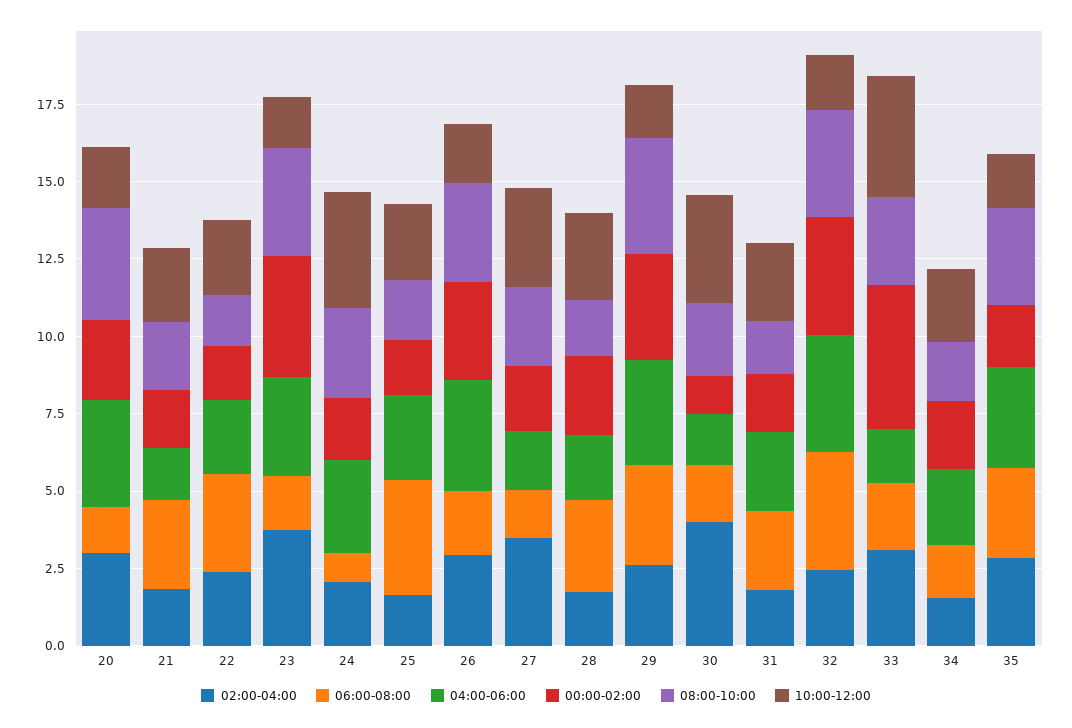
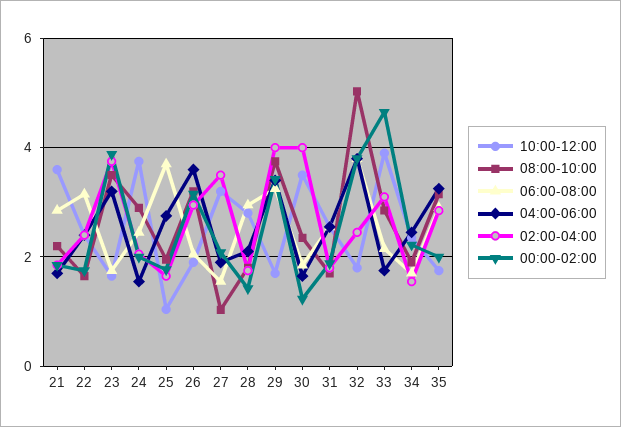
  {
    "02:00-04:00": {
-     "20": 3,
      "21": 1.8,
      "22": 2.4,
      "23": 3.8,
      "24": 2,
      "25": 1.6,
      "26": 3,
      "27": 3.6,
      "28": 1.8,
-     "29": 2.5,
+     "29": 4,
      "30": 4,
      "31": 1.8,
      "32": 2.4,
      "33": 3.2,
      "34": 1.6,
      "35": 2.8
    },
    "06:00-08:00": {
-     "20": 1.5,
      "21": 2.8,
      "22": 3.2,
      "23": 1.8,
-     "24": 1,
+     "24": 2.4,
      "25": 3.8,
      "26": 2,
      "27": 1.6,
      "28": 3,
      "29": 3.2,
      "30": 1.8,
      "31": 2.6,
      "32": 3.8,
      "33": 2.2,
      "34": 1.8,
      "35": 3
    },
    "04:00-06:00": {
-     "20": 3.5,
      "21": 1.8,
      "22": 2.4,
      "23": 3.2,
-     "24": 3,
+     "24": 1.6,
      "25": 2.8,
      "26": 3.6,
      "27": 2,
      "28": 2.2,
      "29": 3.4,
      "30": 1.6,
      "31": 2.6,
      "32": 3.8,
      "33": 1.8,
      "34": 2.4,
      "35": 3.2
    },
    "00:00-02:00": {
-     "20": 2.5,
      "21": 1.8,
      "22": 1.8,
      "23": 3.8,
      "24": 2,
      "25": 1.8,
      "26": 3.2,
      "27": 2,
-     "28": 2.5,
+     "28": 1.4,
      "29": 3.4,
      "30": 1.2,
      "31": 1.8,
      "32": 3.8,
      "33": 4.6,
      "34": 2.2,
      "35": 2
    },
    "08:00-10:00": {
-     "20": 3.5,
      "21": 2.2,
      "22": 1.6,
      "23": 3.6,
      "24": 3,
      "25": 2,
      "26": 3.2,
-     "27": 2.5,
+     "27": 1,
      "28": 1.8,
      "29": 3.8,
      "30": 2.4,
      "31": 1.8,
-     "32": 3.5,
+     "32": 5,
      "33": 2.8,
      "34": 2,
      "35": 3.2
    },
    "10:00-12:00": {
-     "20": 2,
-     "21": 2.5,
+     "21": 3.6,
      "22": 2.4,
      "23": 1.6,
      "24": 3.8,
-     "25": 2.5,
+     "25": 1,
      "26": 2,
      "27": 3.2,
      "28": 2.8,
      "29": 1.8,
      "30": 3.6,
      "31": 2.6,
      "32": 1.8,
      "33": 4,
      "34": 2.4,
      "35": 1.8
    }
  }

